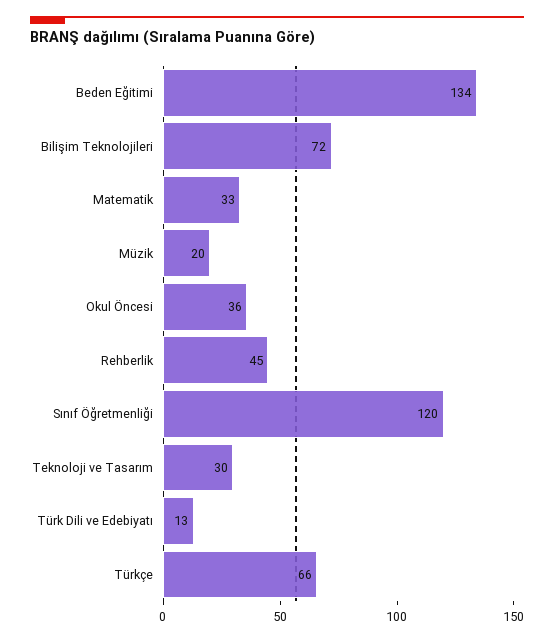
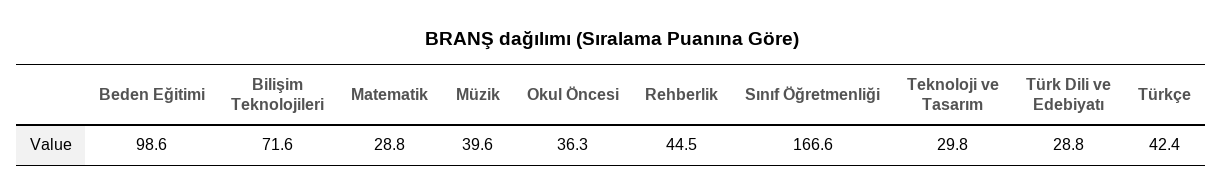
  {
-   "Beden Eğitimi": 134,
+   "Beden Eğitimi": 98.6,
    "Bilişim Teknolojileri": 71.6,
-   "Matematik": 33,
+   "Matematik": 28.8,
-   "Müzik": 20,
+   "Müzik": 39.6,
    "Okul Öncesi": 36.3,
    "Rehberlik": 44.5,
-   "Sınıf Öğretmenliği": 120,
+   "Sınıf Öğretmenliği": 166.6,
    "Teknoloji ve Tasarım": 29.8,
-   "Türk Dili ve Edebiyatı": 13,
+   "Türk Dili ve Edebiyatı": 28.8,
-   "Türkçe": 66
+   "Türkçe": 42.4
  }

